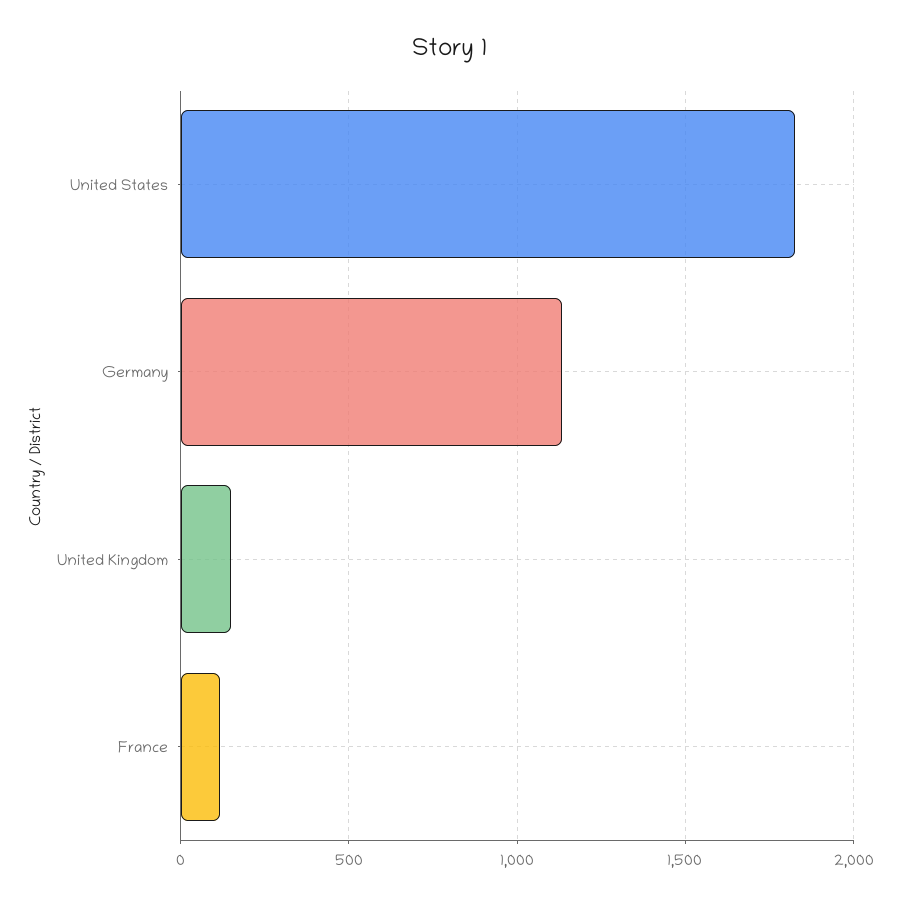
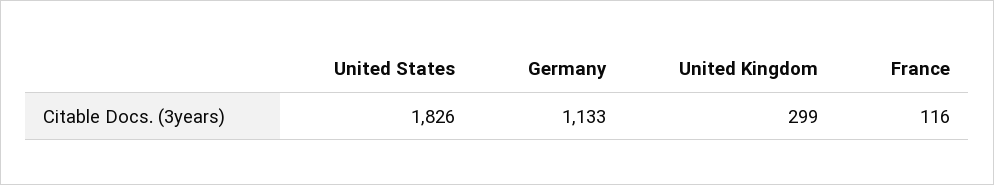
  {
    "United States": 1826,
    "Germany": 1133,
-   "United Kingdom": 150,
+   "United Kingdom": 299,
    "France": 116
  }

